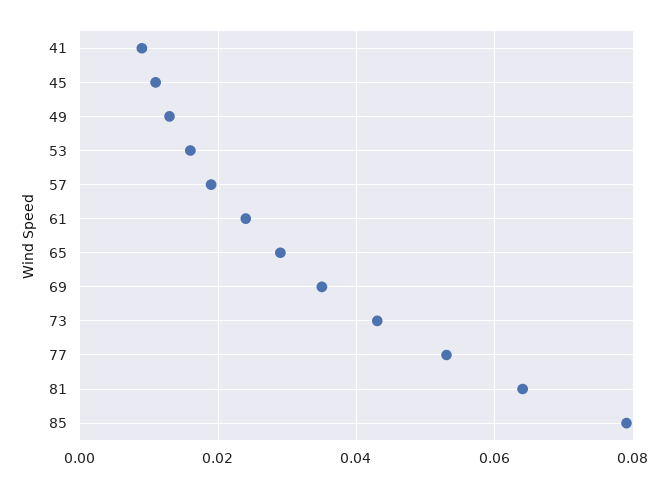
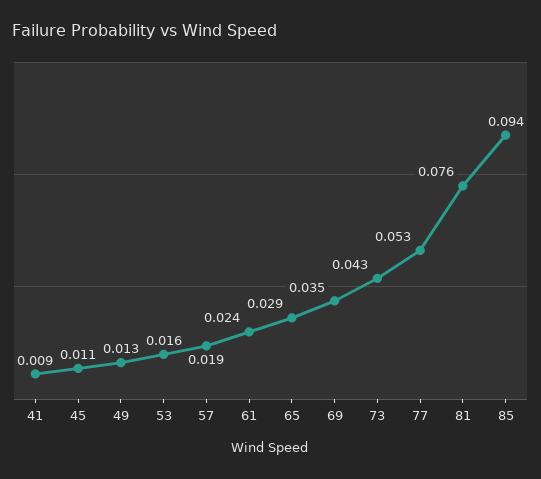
  {
    "41": 0.009,
    "45": 0.011,
    "49": 0.013,
    "53": 0.016,
    "57": 0.019,
    "61": 0.024,
    "65": 0.029,
    "69": 0.035,
    "73": 0.043,
    "77": 0.053,
-   "81": 0.065,
+   "81": 0.076,
-   "85": 0.08
+   "85": 0.094
  }

